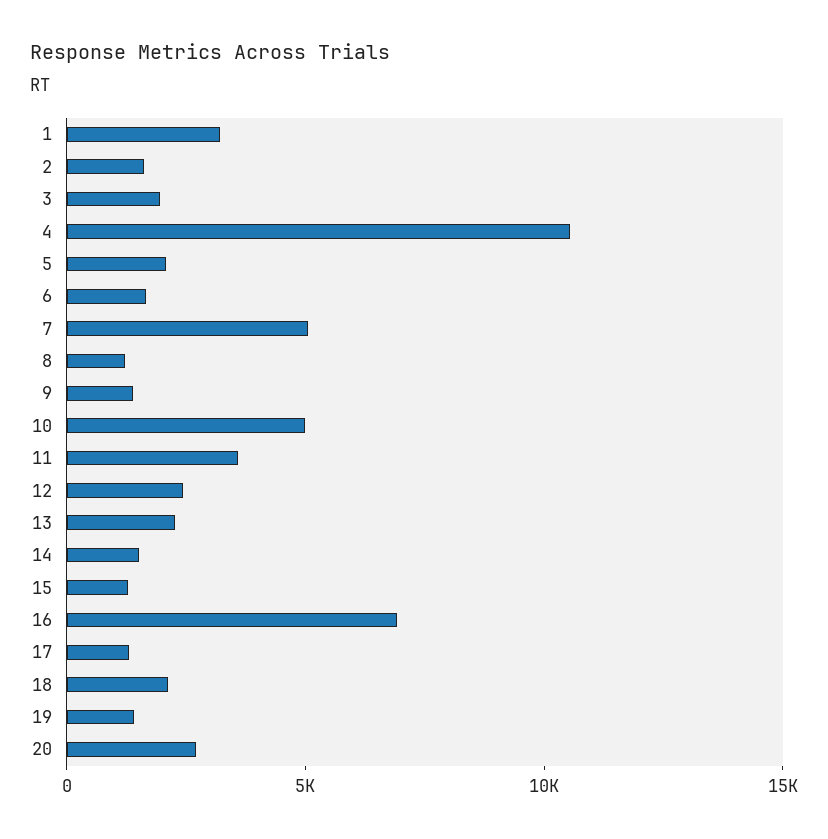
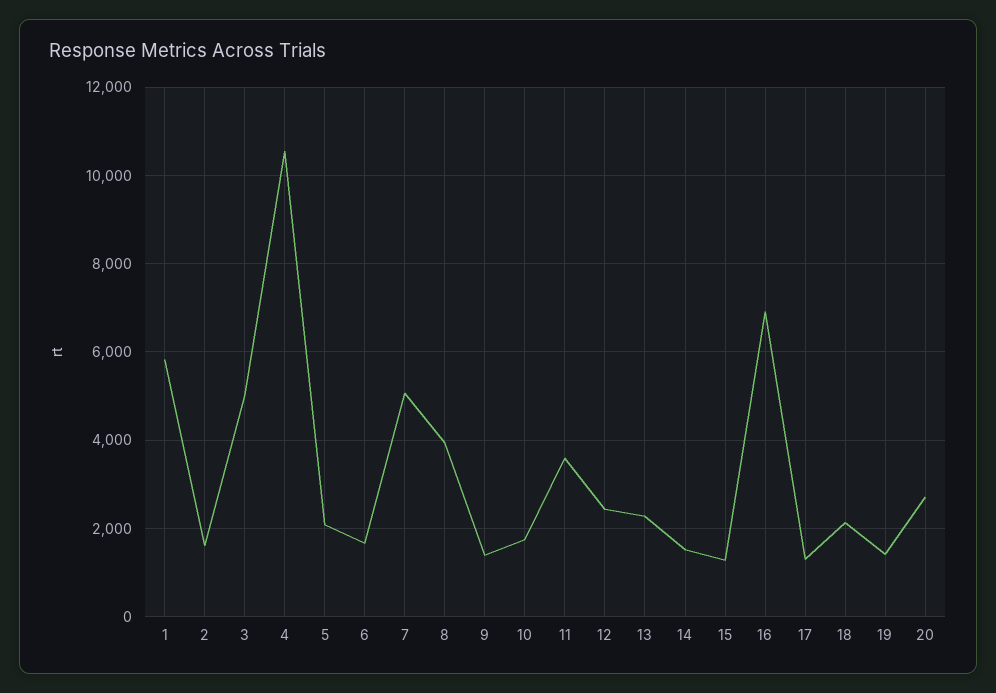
  {
-   "1": 3000,
+   "1": 5800,
    "2": 1600,
-   "3": 2000,
+   "3": 5000,
    "4": 10600,
    "5": 2000,
    "6": 1600,
    "7": 5000,
-   "8": 1000,
+   "8": 4000,
    "9": 1400,
-   "10": 5000,
+   "10": 1800,
    "11": 3600,
    "12": 2400,
    "13": 2200,
    "14": 1600,
    "15": 1200,
    "16": 7000,
    "17": 1400,
    "18": 2200,
    "19": 1400,
    "20": 2800
  }

